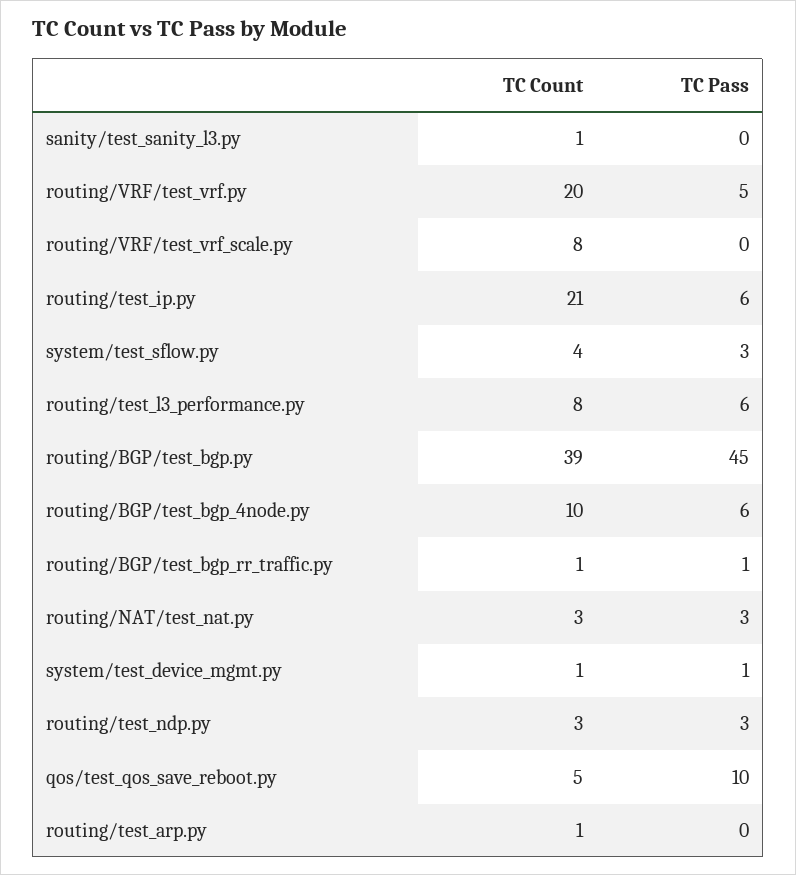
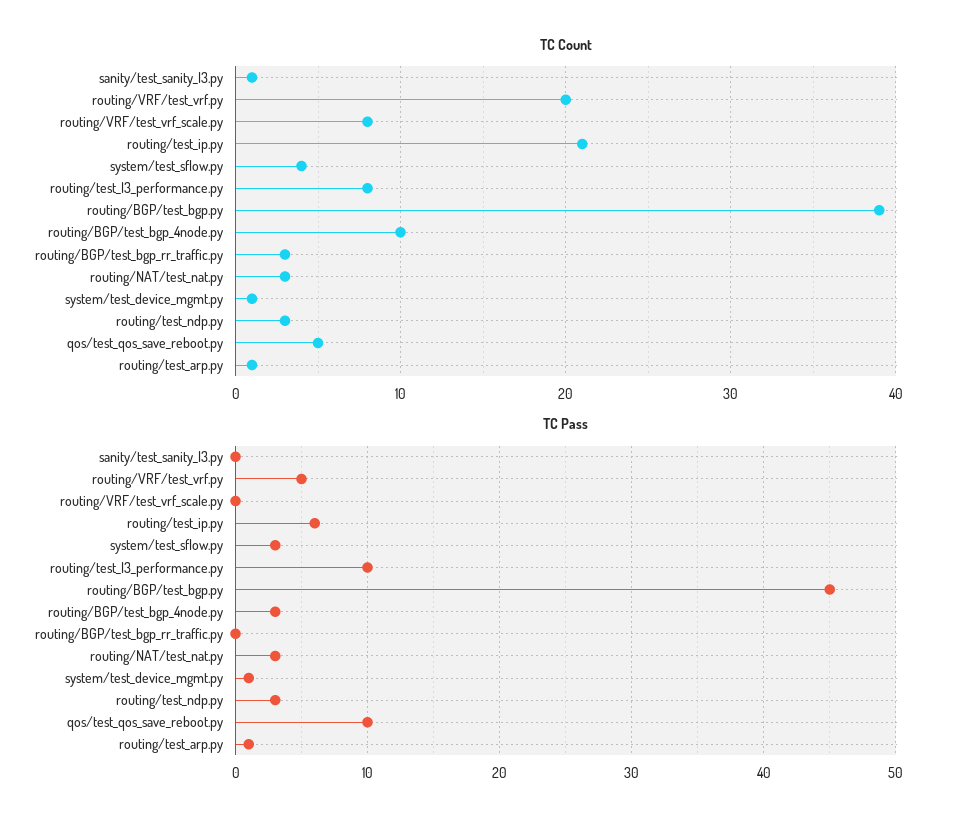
  {
    "TC Count": {
      "sanity/test_sanity_l3.py": 1,
      "routing/VRF/test_vrf.py": 20,
      "routing/VRF/test_vrf_scale.py": 8,
      "routing/test_ip.py": 21,
      "system/test_sflow.py": 4,
      "routing/test_l3_performance.py": 8,
      "routing/BGP/test_bgp.py": 39,
      "routing/BGP/test_bgp_4node.py": 10,
-     "routing/BGP/test_bgp_rr_traffic.py": 1,
+     "routing/BGP/test_bgp_rr_traffic.py": 3,
      "routing/NAT/test_nat.py": 3,
      "system/test_device_mgmt.py": 1,
      "routing/test_ndp.py": 3,
      "qos/test_qos_save_reboot.py": 5,
      "routing/test_arp.py": 1
    },
    "TC Pass": {
      "sanity/test_sanity_l3.py": 0,
      "routing/VRF/test_vrf.py": 5,
      "routing/VRF/test_vrf_scale.py": 0,
      "routing/test_ip.py": 6,
      "system/test_sflow.py": 3,
-     "routing/test_l3_performance.py": 6,
+     "routing/test_l3_performance.py": 10,
      "routing/BGP/test_bgp.py": 45,
-     "routing/BGP/test_bgp_4node.py": 6,
+     "routing/BGP/test_bgp_4node.py": 3,
-     "routing/BGP/test_bgp_rr_traffic.py": 1,
+     "routing/BGP/test_bgp_rr_traffic.py": 0,
      "routing/NAT/test_nat.py": 3,
      "system/test_device_mgmt.py": 1,
      "routing/test_ndp.py": 3,
      "qos/test_qos_save_reboot.py": 10,
-     "routing/test_arp.py": 0
+     "routing/test_arp.py": 1
    }
  }

